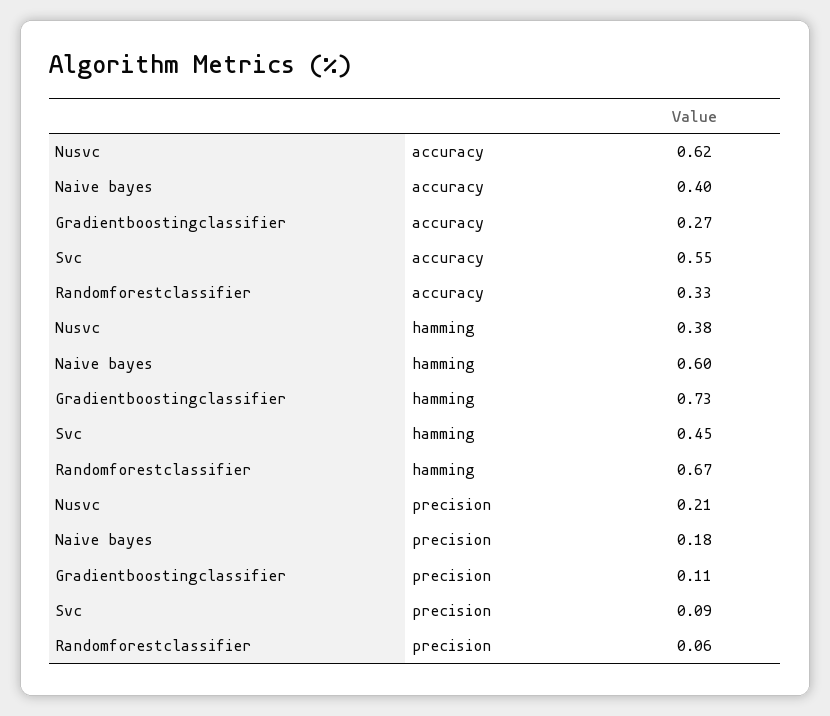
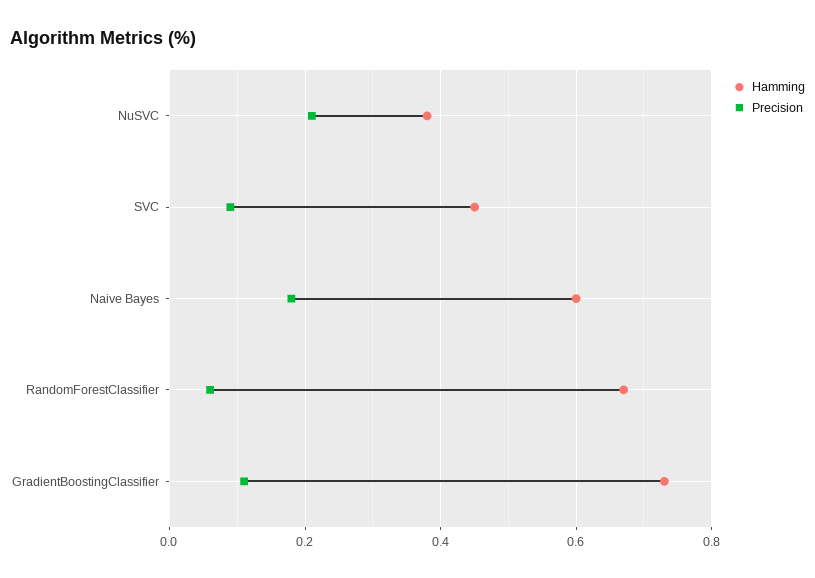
  {
-   "accuracy": {
-     "Nusvc": 0.62,
-     "Naive bayes": 0.4,
-     "Gradientboostingclassifier": 0.27,
-     "Svc": 0.55,
-     "Randomforestclassifier": 0.33
-   },
    "hamming": {
      "Nusvc": 0.38,
      "Naive bayes": 0.6,
      "Gradientboostingclassifier": 0.73,
      "Svc": 0.45,
      "Randomforestclassifier": 0.67
    },
    "precision": {
      "Nusvc": 0.21,
      "Naive bayes": 0.18,
      "Gradientboostingclassifier": 0.11,
      "Svc": 0.09,
      "Randomforestclassifier": 0.06
    }
  }

